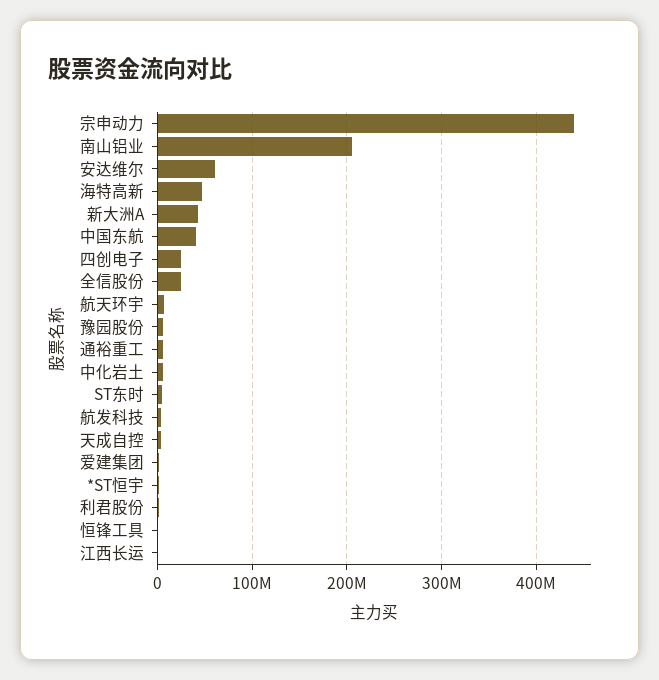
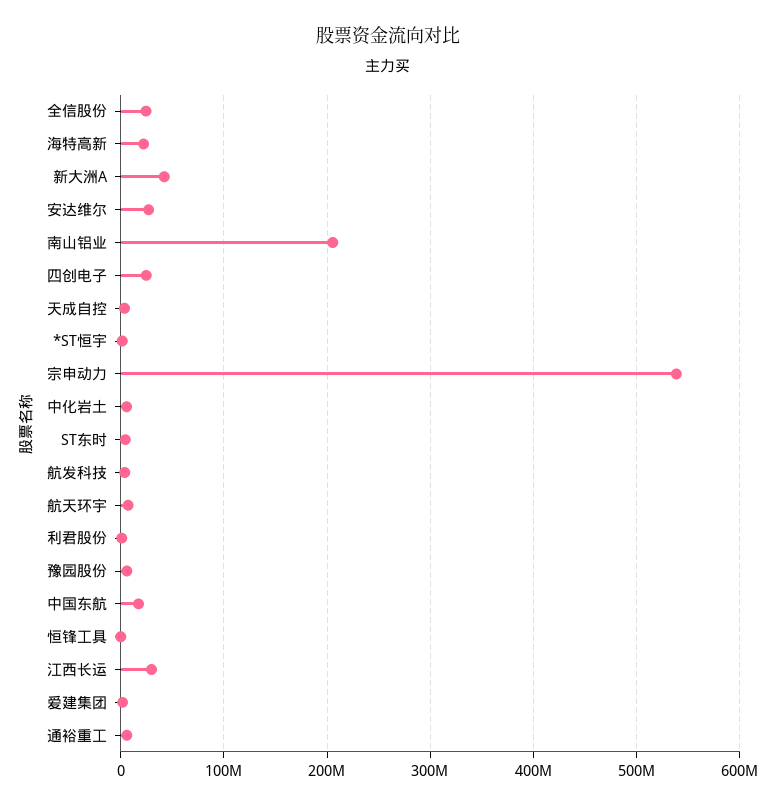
  {
-   "宗申动力": 440000000,
+   "宗申动力": 540000000,
    "南山铝业": 210000000,
-   "安达维尔": 60000000,
+   "安达维尔": 30000000,
-   "海特高新": 50000000,
+   "海特高新": 20000000,
    "新大洲A": 40000000,
-   "中国东航": 40000000,
+   "中国东航": 20000000,
    "四创电子": 20000000,
    "全信股份": 20000000,
    "航天环宇": 10000000,
    "豫园股份": 10000000,
    "通裕重工": 10000000,
    "中化岩土": 10000000,
    "ST东时": 0,
    "航发科技": 0,
    "天成自控": 0,
    "爱建集团": 0,
    "*ST恒宇": 0,
    "利君股份": 0,
    "恒锋工具": 0,
-   "江西长运": 0
+   "江西长运": 30000000
  }

